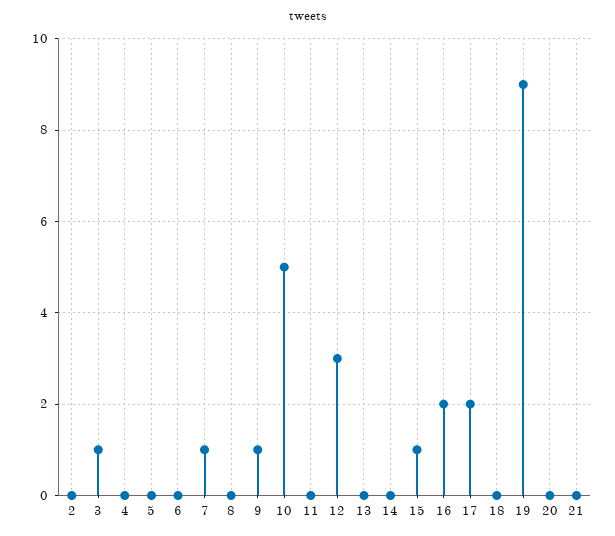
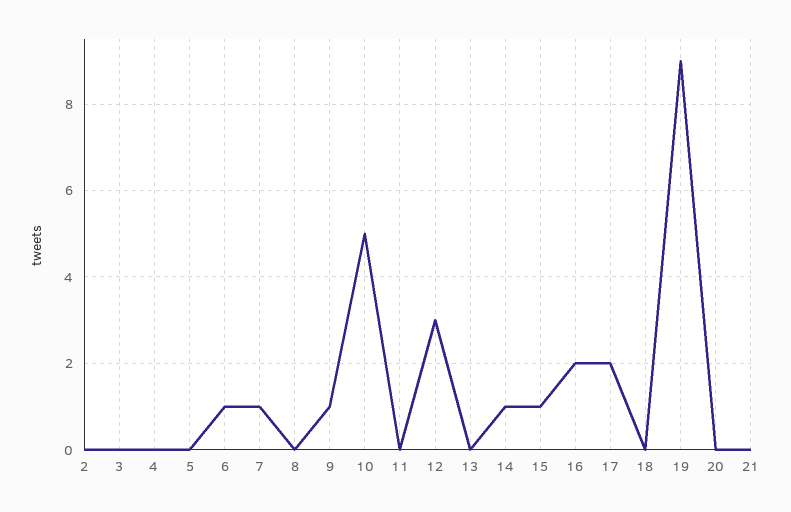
  {
    "2": 0,
-   "3": 1,
+   "3": 0,
    "4": 0,
    "5": 0,
-   "6": 0,
+   "6": 1,
    "7": 1,
    "8": 0,
    "9": 1,
    "10": 5,
    "11": 0,
    "12": 3,
    "13": 0,
-   "14": 0,
+   "14": 1,
    "15": 1,
    "16": 2,
    "17": 2,
    "18": 0,
    "19": 9,
    "20": 0,
    "21": 0
  }

